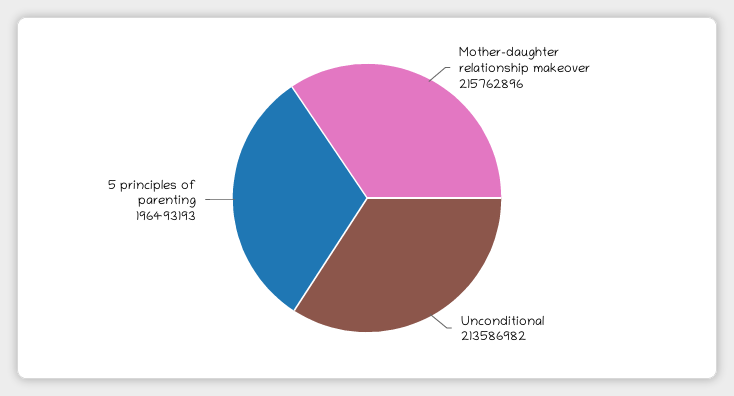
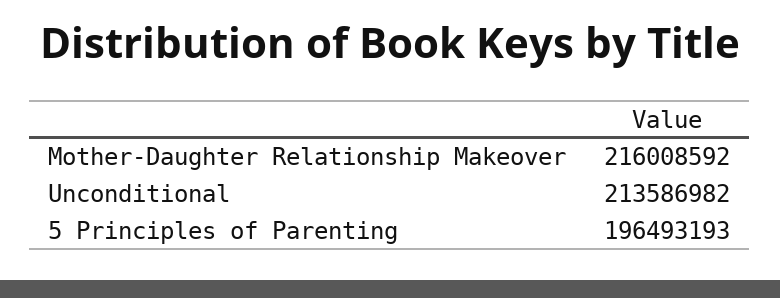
  {
-   "Mother-daughter relationship makeover": 215762896,
+   "Mother-daughter relationship makeover": 216008592,
    "Unconditional": 213586982,
    "5 principles of parenting": 196493193
  }

